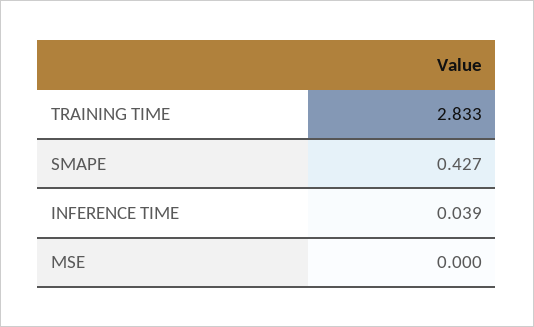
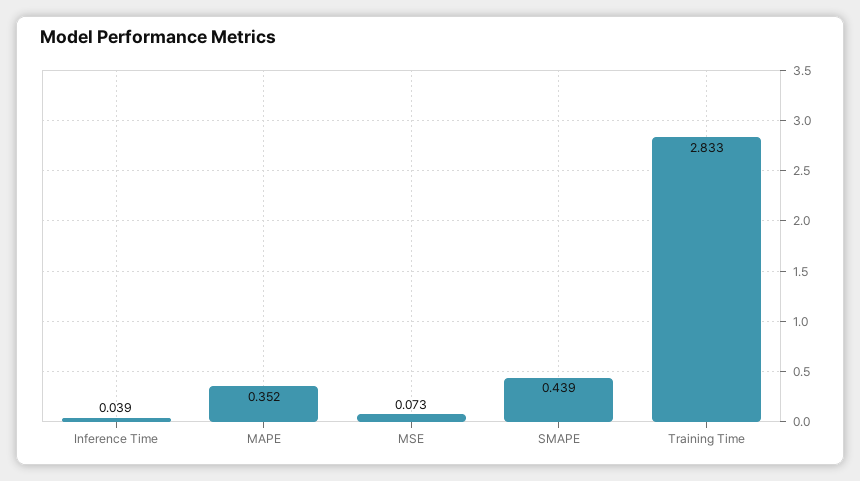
  {
    "TRAINING TIME": 2.833,
-   "SMAPE": 0.427,
+   "SMAPE": 0.439,
    "INFERENCE TIME": 0.039,
-   "MSE": 0
+   "MSE": 0.073,
+   "MAPE": 0.352
  }

